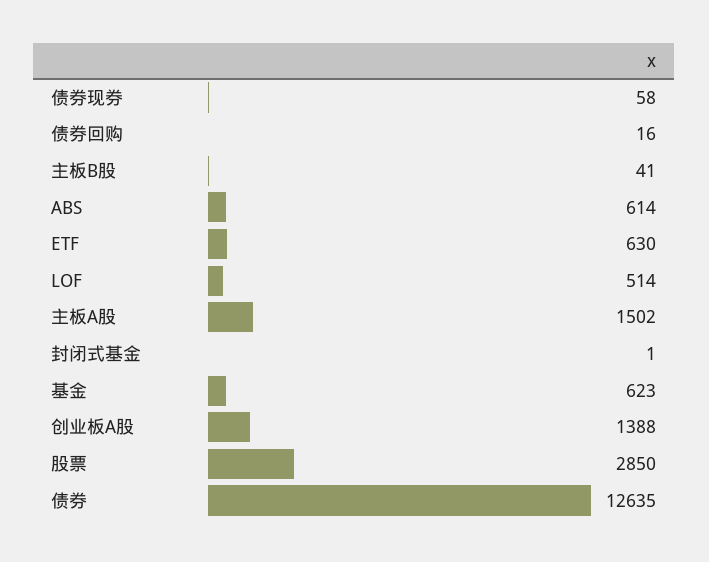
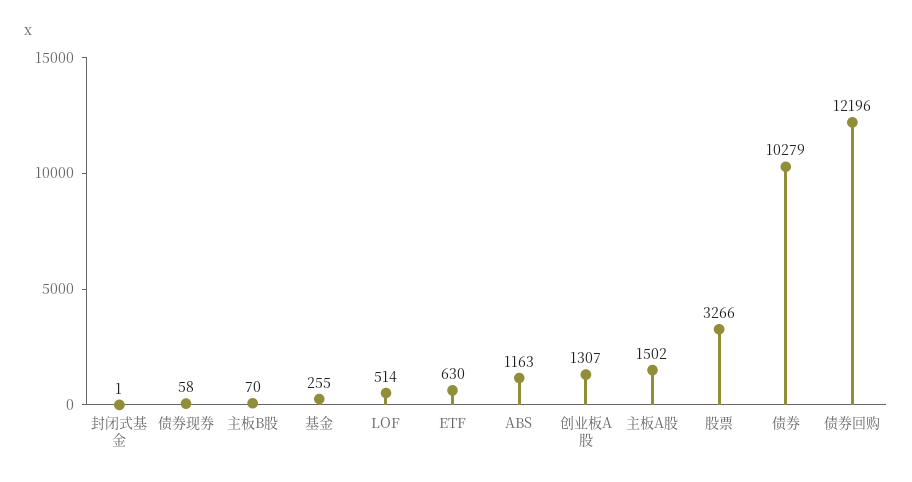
  {
    "债券现券": 58,
-   "债券回购": 16,
+   "债券回购": 12196,
-   "主板B股": 41,
+   "主板B股": 70,
-   "ABS": 614,
+   "ABS": 1163,
    "ETF": 630,
    "LOF": 514,
    "主板A股": 1502,
    "封闭式基金": 1,
-   "基金": 623,
+   "基金": 255,
-   "创业板A股": 1388,
+   "创业板A股": 1307,
-   "股票": 2850,
+   "股票": 3266,
-   "债券": 12635
+   "债券": 10279
  }

